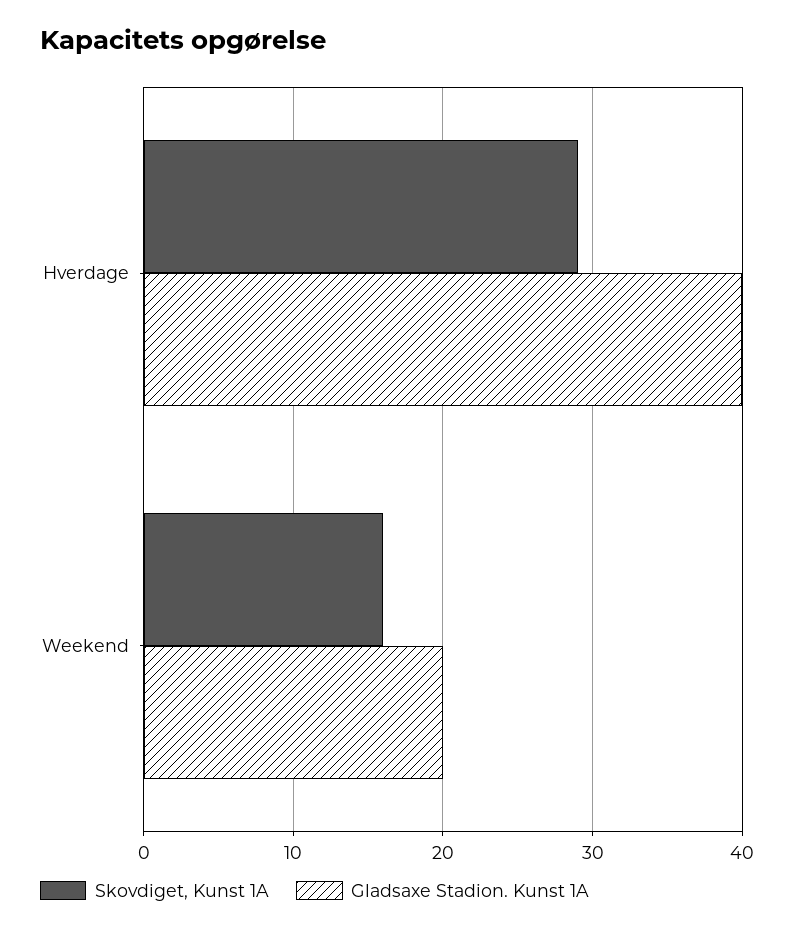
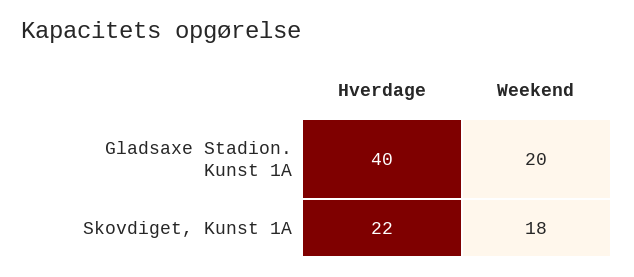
  {
    "Skovdiget, Kunst 1A": {
-     "Hverdage": 29,
+     "Hverdage": 22,
-     "Weekend": 16
+     "Weekend": 18
    },
    "Gladsaxe Stadion. Kunst 1A": {
      "Hverdage": 40,
      "Weekend": 20
    }
  }

